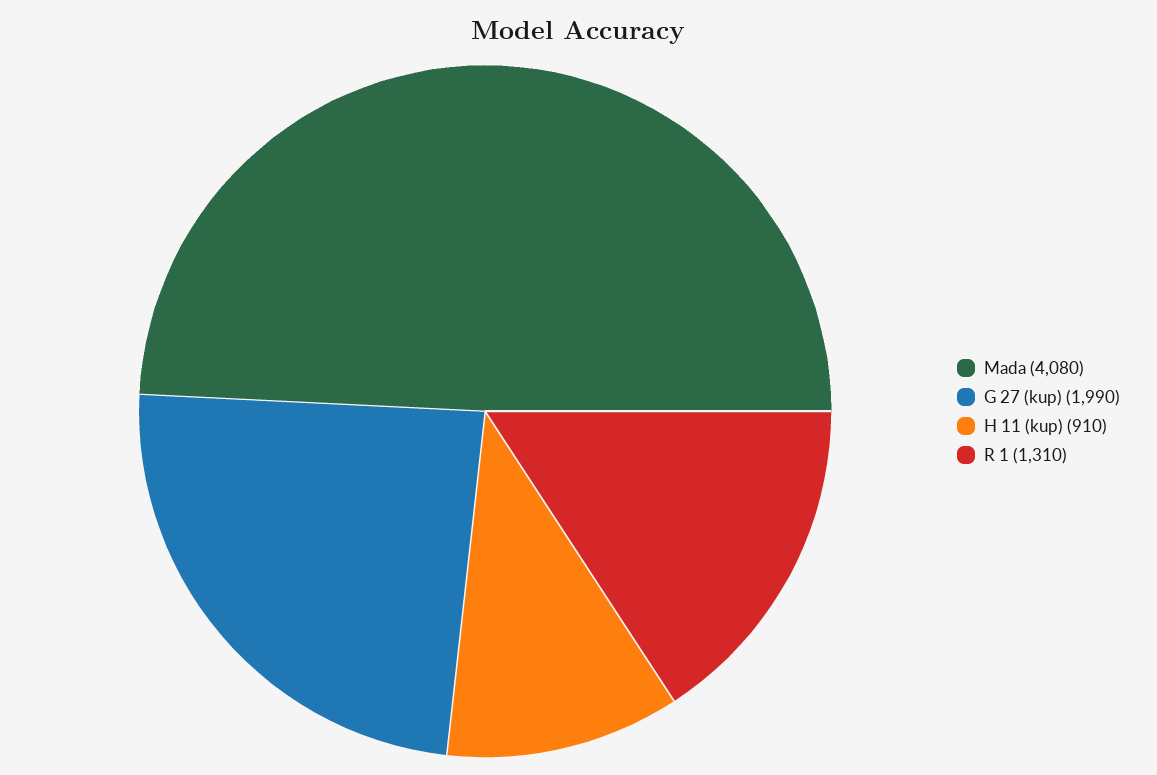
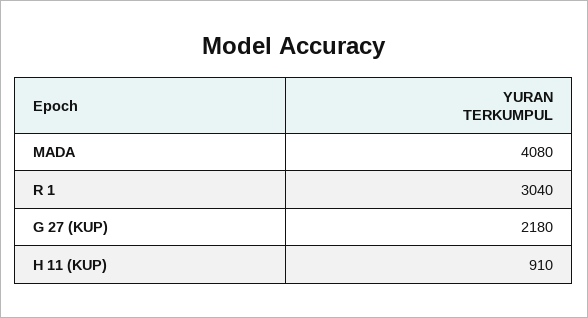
  {
    "Mada": 4080,
-   "G 27 (kup)": 1990,
+   "G 27 (kup)": 2180,
    "H 11 (kup)": 910,
-   "R 1": 1310
+   "R 1": 3040
  }

